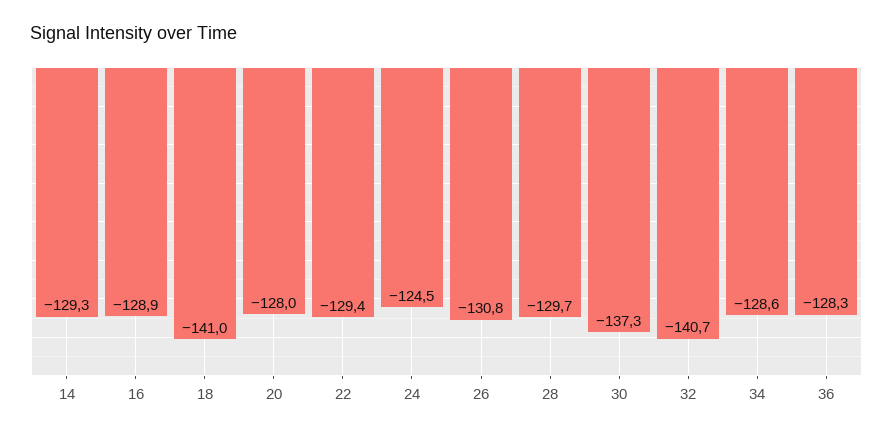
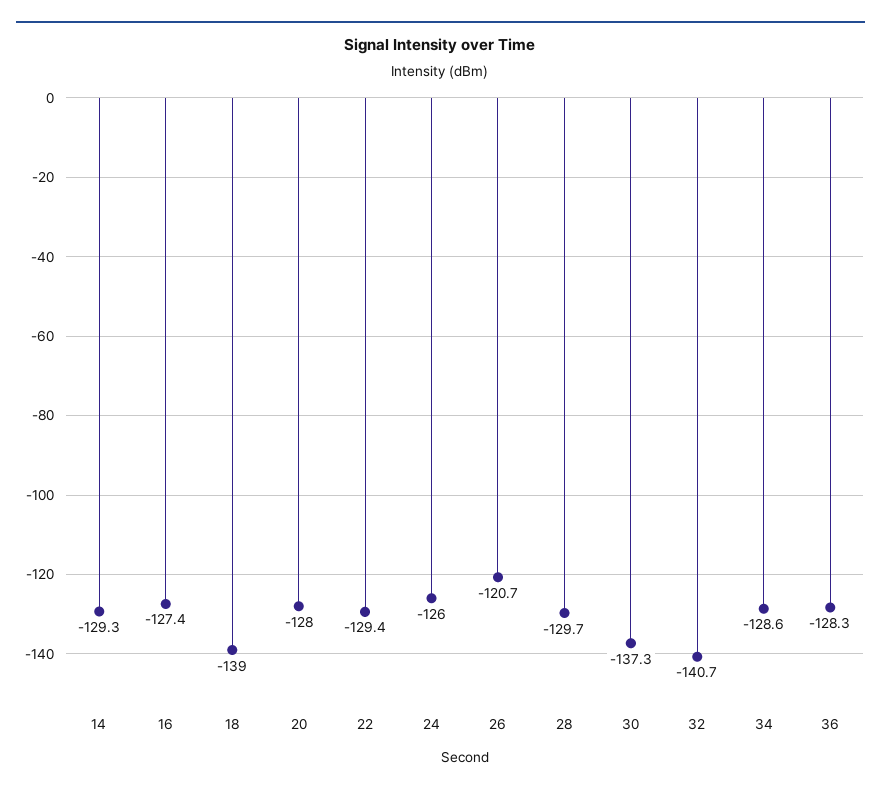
  {
    "14": -129.3,
-   "16": -128.9,
+   "16": -127.4,
-   "18": -141,
+   "18": -139,
    "20": -128,
    "22": -129.4,
-   "24": -124.5,
+   "24": -126,
-   "26": -130.8,
+   "26": -120.7,
    "28": -129.7,
    "30": -137.3,
    "32": -140.7,
    "34": -128.6,
    "36": -128.3
  }

